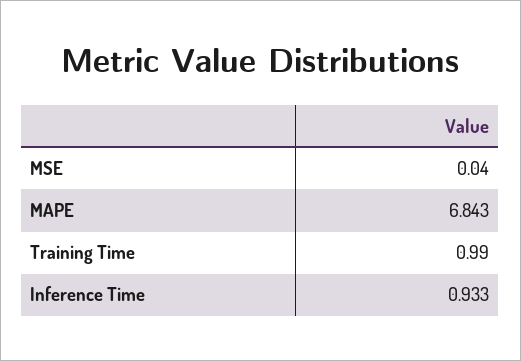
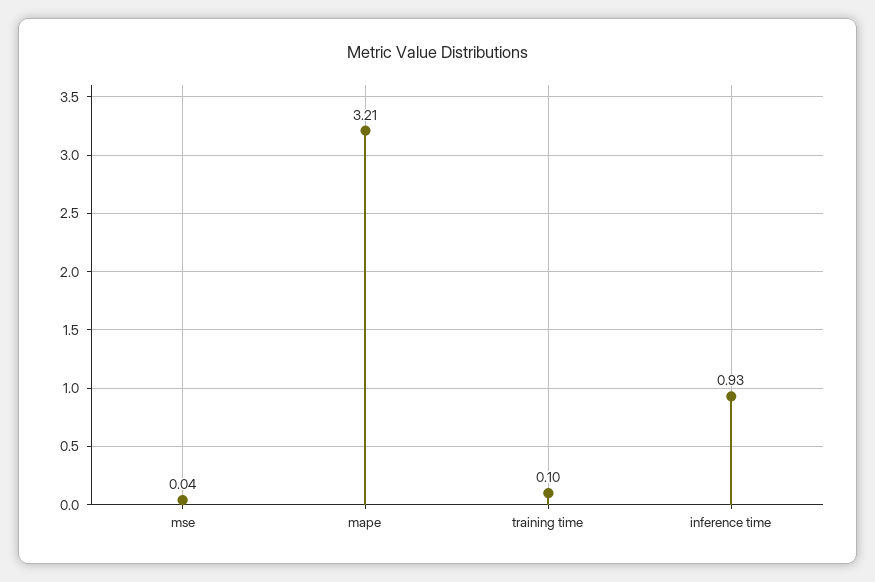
  {
    "MSE": 0.04,
-   "MAPE": 6.843,
+   "MAPE": 3.21,
-   "Training Time": 0.99,
+   "Training Time": 0.1,
    "Inference Time": 0.933
  }

